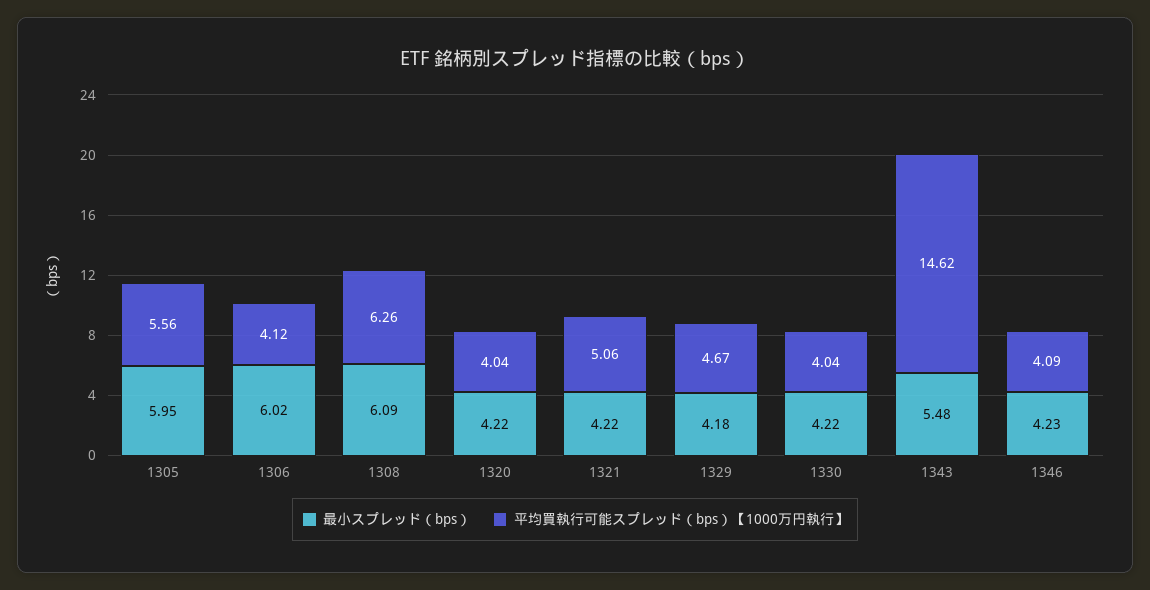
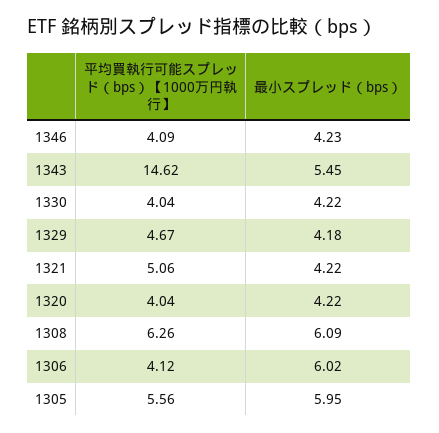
  {
    "最小スプレッド（bps）": {
      "1305": 5.95,
      "1306": 6.02,
      "1308": 6.09,
      "1320": 4.22,
      "1321": 4.22,
      "1329": 4.18,
      "1330": 4.22,
-     "1343": 5.48,
+     "1343": 5.45,
      "1346": 4.23
    },
    "平均買執行可能スプレッド（bps）【1000万円執行】": {
      "1305": 5.56,
      "1306": 4.12,
      "1308": 6.26,
      "1320": 4.04,
      "1321": 5.06,
      "1329": 4.67,
      "1330": 4.04,
      "1343": 14.62,
      "1346": 4.09
    }
  }

